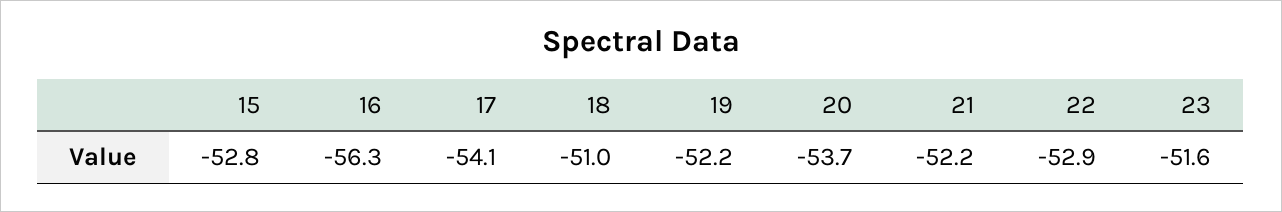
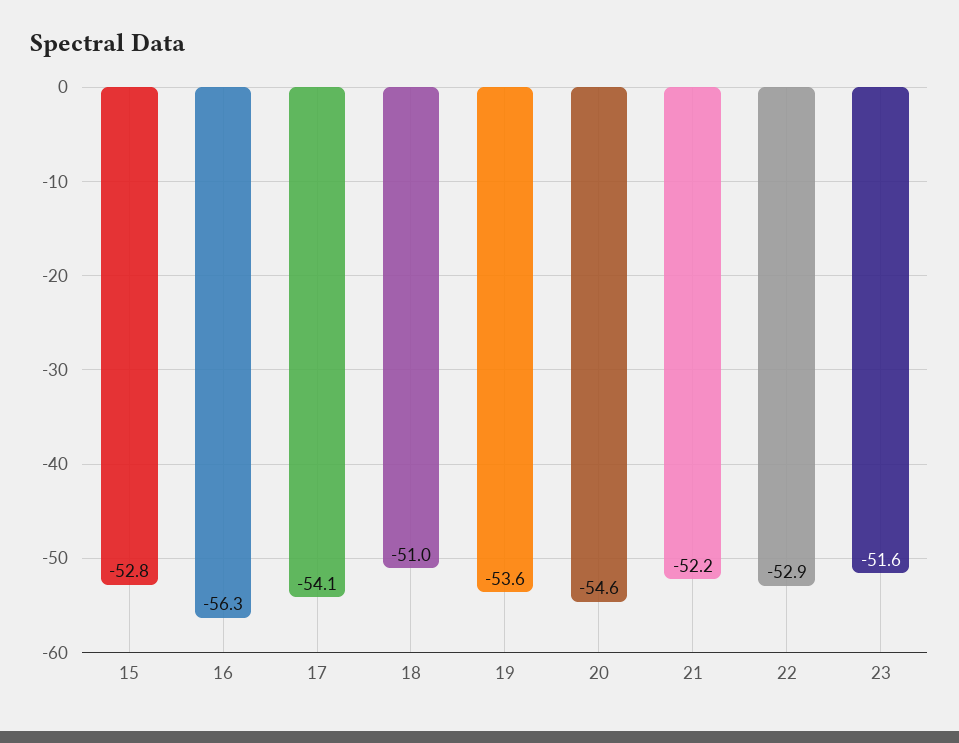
  {
    "15": -52.8,
    "16": -56.3,
    "17": -54.1,
    "18": -51,
-   "19": -52.2,
+   "19": -53.6,
-   "20": -53.7,
+   "20": -54.6,
    "21": -52.2,
    "22": -52.9,
    "23": -51.6
  }

